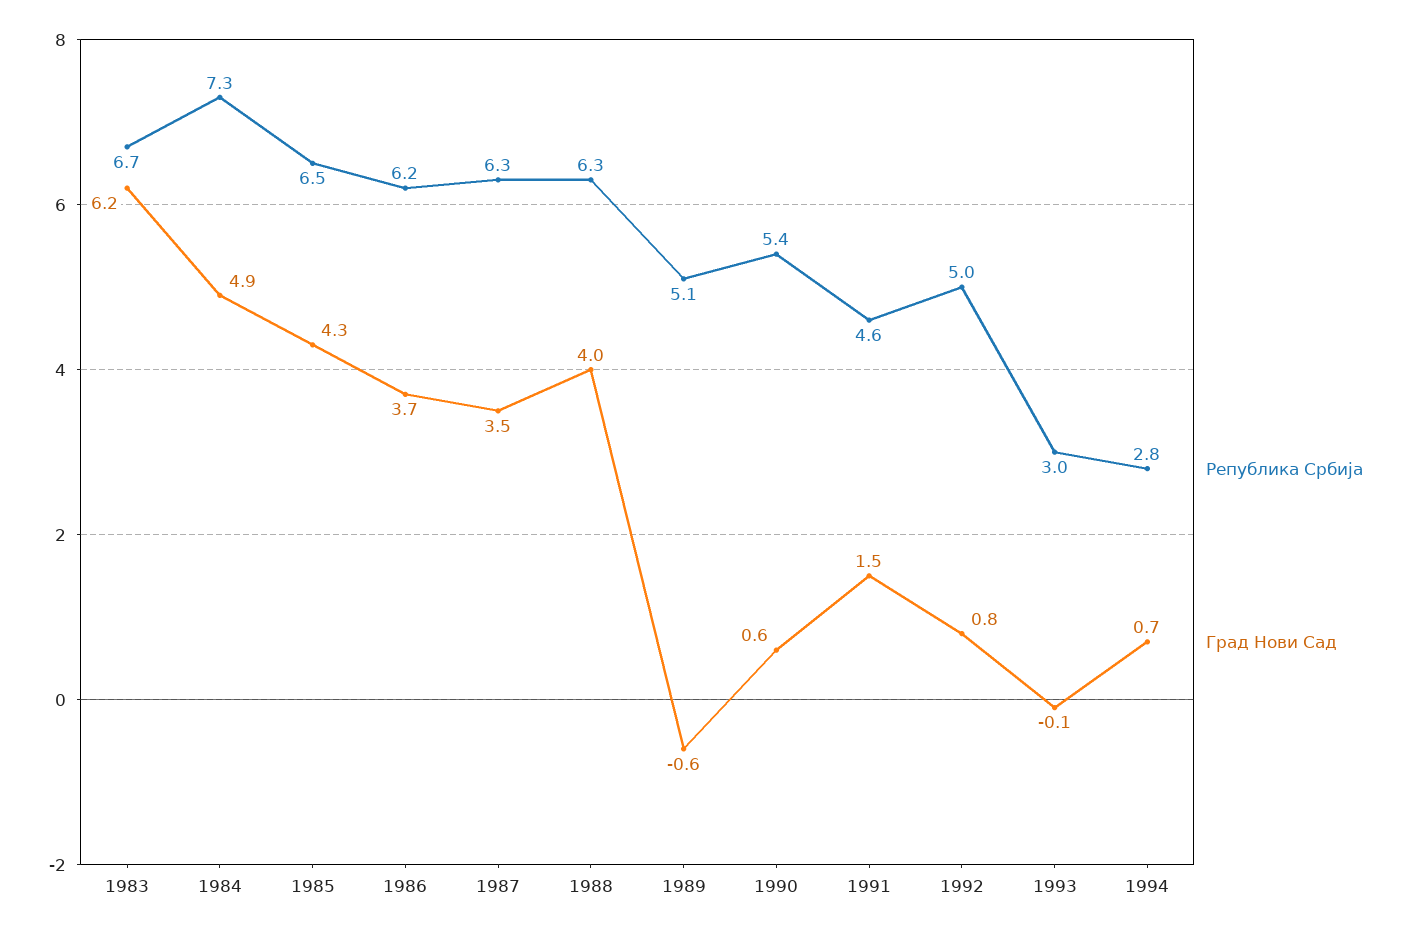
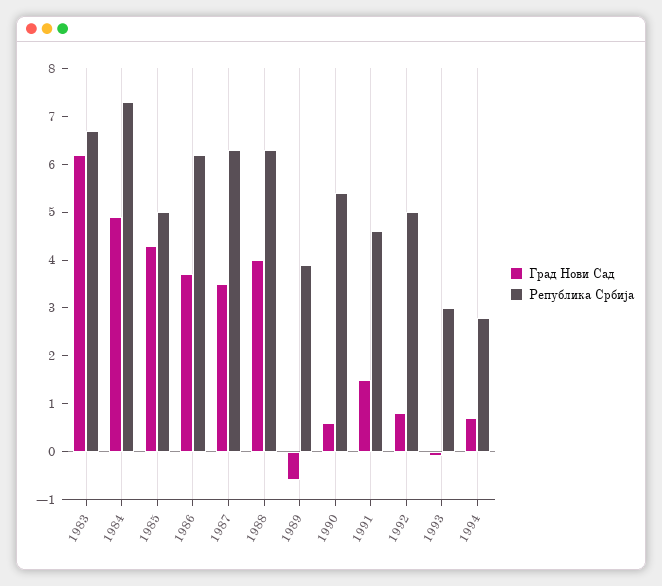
  {
    "Република Србија": {
      "1983": 6.7,
      "1984": 7.3,
-     "1985": 6.5,
+     "1985": 5,
      "1986": 6.2,
      "1987": 6.3,
      "1988": 6.3,
-     "1989": 5.1,
+     "1989": 4,
      "1990": 5.4,
      "1991": 4.6,
      "1992": 5,
      "1993": 3,
      "1994": 2.8
    },
    "Град Нови Сад": {
      "1983": 6.2,
      "1984": 4.9,
      "1985": 4.3,
      "1986": 3.7,
      "1987": 3.5,
      "1988": 4,
      "1989": -0.6,
      "1990": 0.6,
      "1991": 1.5,
      "1992": 0.8,
      "1993": -0.1,
      "1994": 0.7
    }
  }

